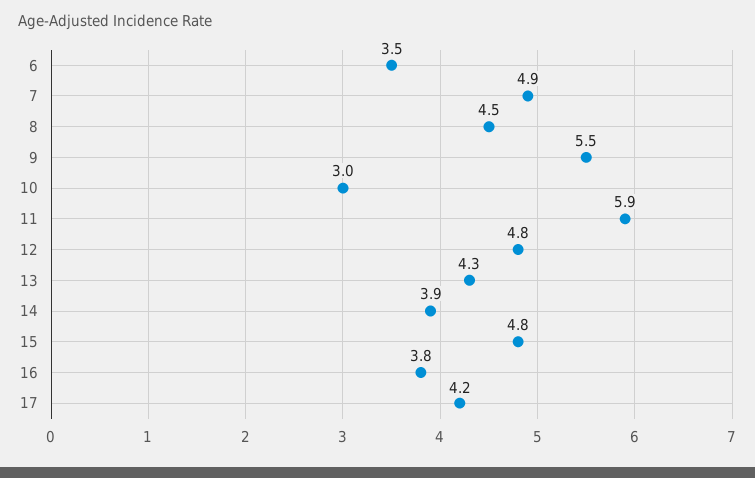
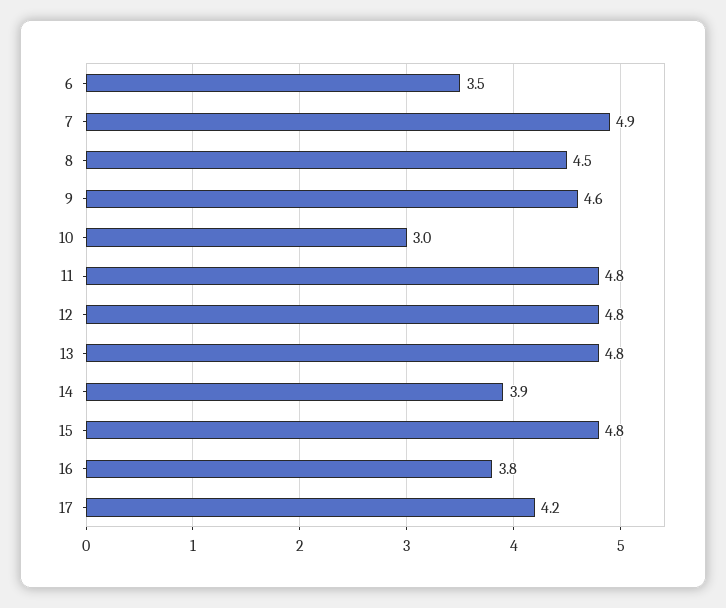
  {
    "6": 3.5,
    "7": 4.9,
    "8": 4.5,
-   "9": 5.5,
+   "9": 4.6,
    "10": 3,
-   "11": 5.9,
+   "11": 4.8,
    "12": 4.8,
-   "13": 4.3,
+   "13": 4.8,
    "14": 3.9,
    "15": 4.8,
    "16": 3.8,
    "17": 4.2
  }

